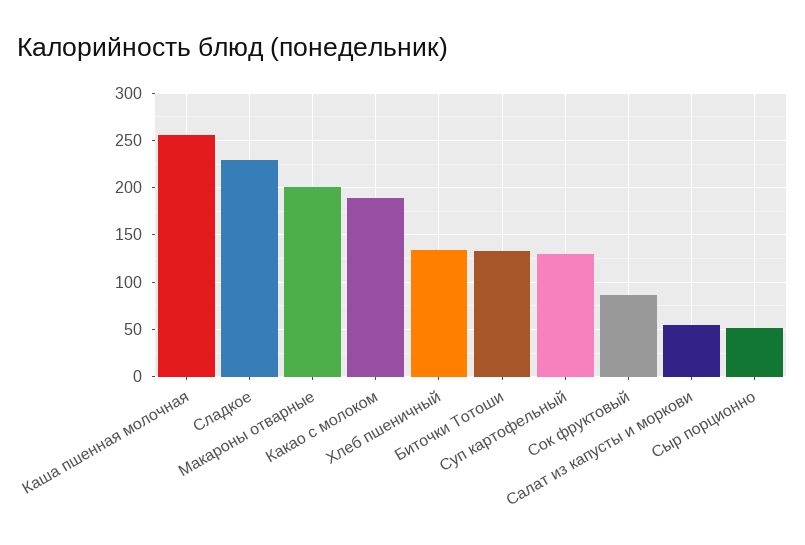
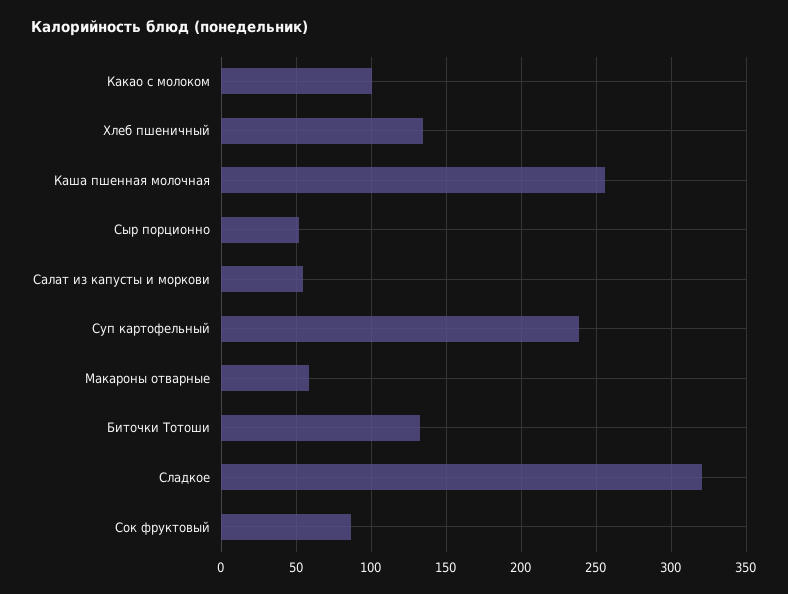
  {
    "Каша пшенная молочная": 255,
-   "Сладкое": 230,
+   "Сладкое": 320,
-   "Макароны отварные": 200,
+   "Макароны отварные": 60,
-   "Какао с молоком": 190,
+   "Какао с молоком": 100,
    "Хлеб пшеничный": 135,
    "Биточки Тотоши": 135,
-   "Суп картофельный": 130,
+   "Суп картофельный": 240,
    "Сок фруктовый": 85,
    "Салат из капусты и моркови": 55,
    "Сыр порционно": 50
  }

